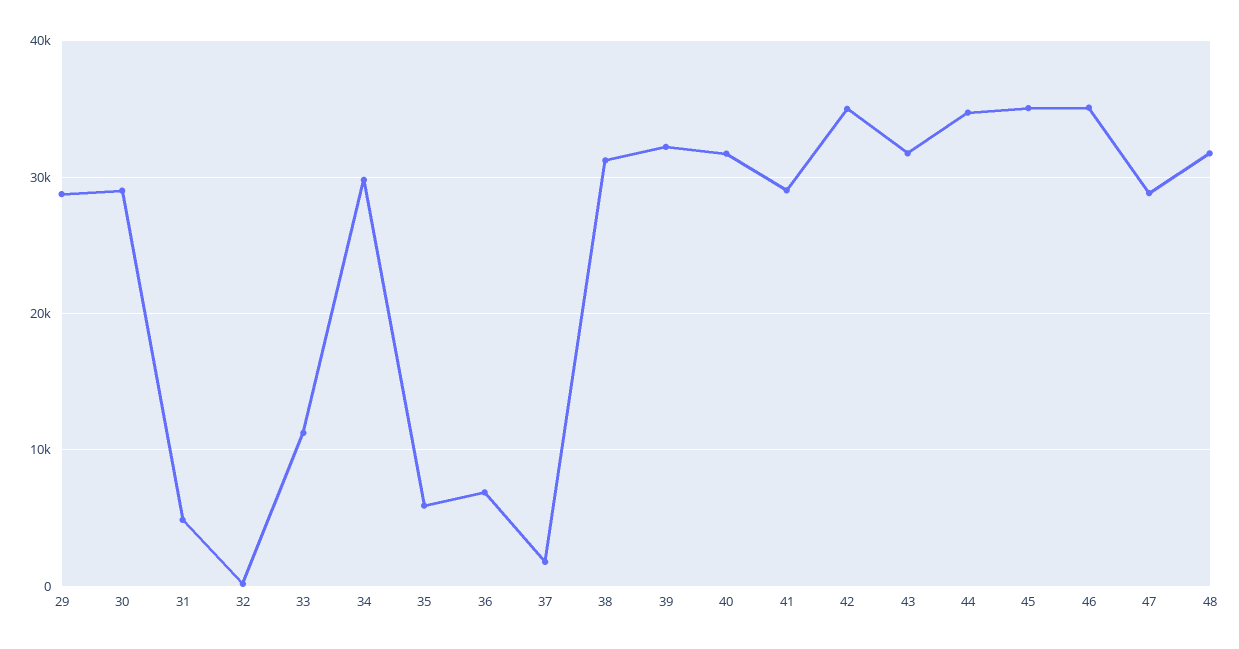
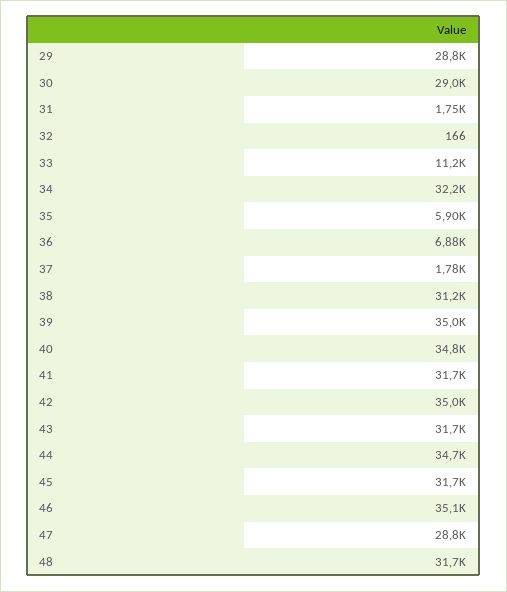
  {
    "29": 28800,
    "30": 29000,
-   "31": 5000,
+   "31": 1750,
    "32": 166,
    "33": 11200,
-   "34": 30000,
+   "34": 32200,
    "35": 5900,
    "36": 6880,
    "37": 1780,
    "38": 31200,
-   "39": 32000,
+   "39": 35000,
-   "40": 32000,
+   "40": 34800,
-   "41": 29000,
+   "41": 31700,
    "42": 35000,
    "43": 31700,
    "44": 34700,
-   "45": 35000,
+   "45": 31700,
    "46": 35100,
    "47": 28800,
    "48": 31700
  }

